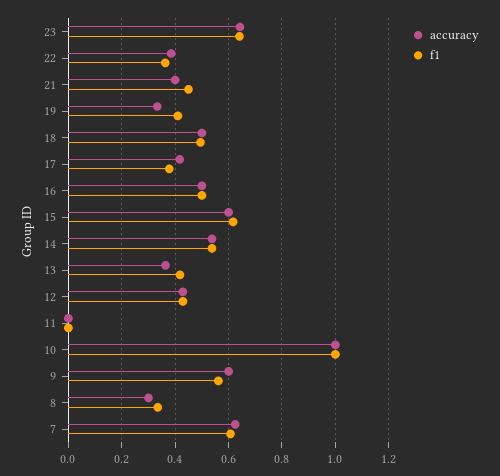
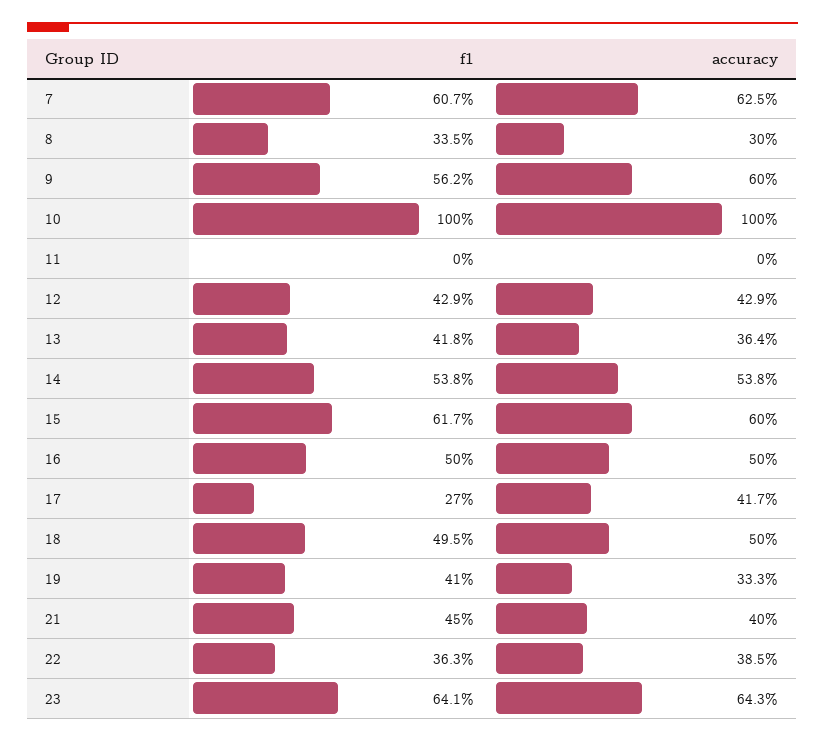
  {
    "accuracy": {
      "23": 0.643,
      "22": 0.385,
      "21": 0.4,
      "19": 0.333,
      "18": 0.5,
      "17": 0.417,
      "16": 0.5,
      "15": 0.6,
      "14": 0.538,
      "13": 0.364,
      "12": 0.429,
      "11": 0,
      "10": 1,
      "9": 0.6,
      "8": 0.3,
      "7": 0.625
    },
    "f1": {
      "23": 0.641,
      "22": 0.363,
      "21": 0.45,
      "19": 0.41,
      "18": 0.495,
-     "17": 0.375,
+     "17": 0.27,
      "16": 0.5,
      "15": 0.617,
      "14": 0.538,
      "13": 0.418,
      "12": 0.429,
      "11": 0,
      "10": 1,
      "9": 0.562,
      "8": 0.335,
      "7": 0.607
    }
  }

